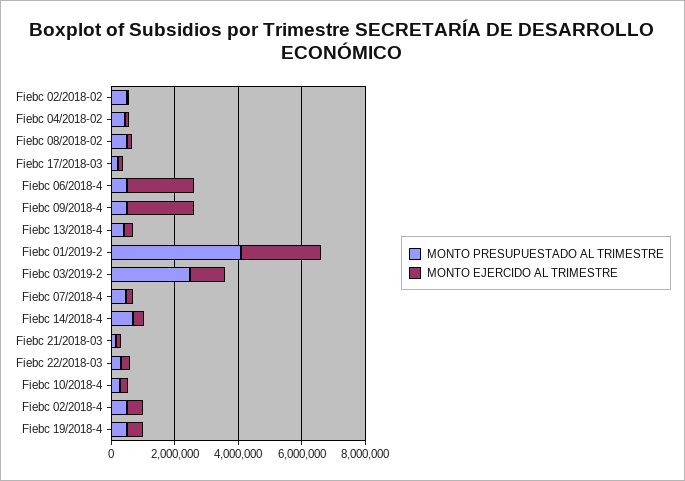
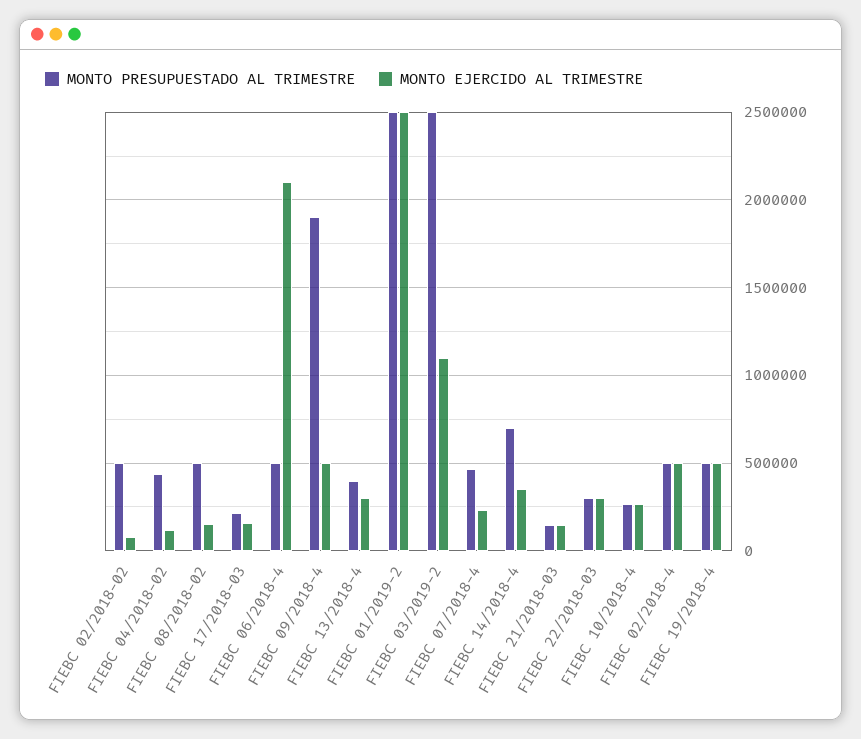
  {
    "MONTO PRESUPUESTADO AL TRIMESTRE": {
      "Fiebc 02/2018-02": 500000,
      "Fiebc 04/2018-02": 450000,
      "Fiebc 08/2018-02": 500000,
      "Fiebc 17/2018-03": 200000,
      "Fiebc 06/2018-4": 500000,
-     "Fiebc 09/2018-4": 500000,
+     "Fiebc 09/2018-4": 1900000,
      "Fiebc 13/2018-4": 400000,
-     "Fiebc 01/2019-2": 4000000,
+     "Fiebc 01/2019-2": 2500000,
      "Fiebc 03/2019-2": 2500000,
      "Fiebc 07/2018-4": 450000,
      "Fiebc 14/2018-4": 700000,
      "Fiebc 21/2018-03": 150000,
      "Fiebc 22/2018-03": 300000,
      "Fiebc 10/2018-4": 250000,
      "Fiebc 02/2018-4": 500000,
      "Fiebc 19/2018-4": 500000
    },
    "MONTO EJERCIDO AL TRIMESTRE": {
      "Fiebc 02/2018-02": 100000,
      "Fiebc 04/2018-02": 100000,
      "Fiebc 08/2018-02": 150000,
      "Fiebc 17/2018-03": 150000,
      "Fiebc 06/2018-4": 2100000,
-     "Fiebc 09/2018-4": 2000000,
+     "Fiebc 09/2018-4": 500000,
      "Fiebc 13/2018-4": 300000,
      "Fiebc 01/2019-2": 2500000,
      "Fiebc 03/2019-2": 1100000,
      "Fiebc 07/2018-4": 250000,
      "Fiebc 14/2018-4": 350000,
      "Fiebc 21/2018-03": 150000,
      "Fiebc 22/2018-03": 300000,
      "Fiebc 10/2018-4": 250000,
      "Fiebc 02/2018-4": 500000,
      "Fiebc 19/2018-4": 500000
    }
  }

